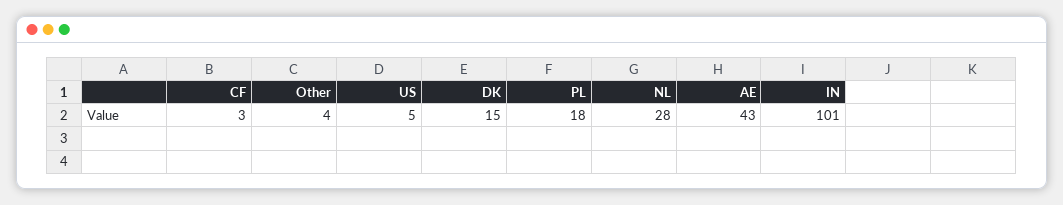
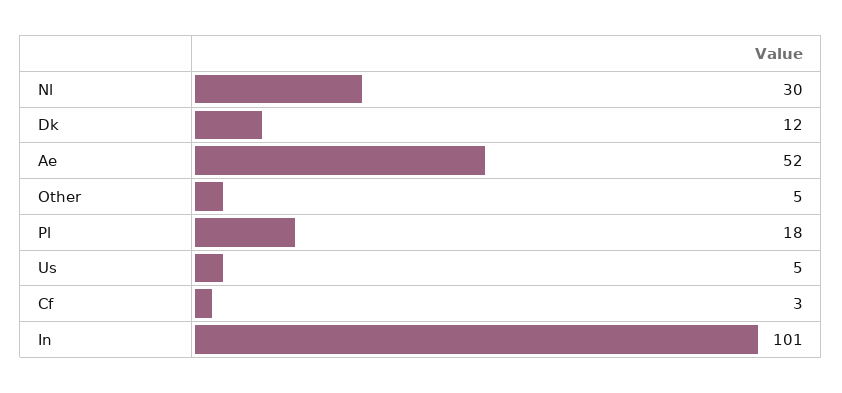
  {
    "CF": 3,
-   "Other": 4,
+   "Other": 5,
    "US": 5,
-   "DK": 15,
+   "DK": 12,
    "PL": 18,
-   "NL": 28,
+   "NL": 30,
-   "AE": 43,
+   "AE": 52,
    "IN": 101
  }

